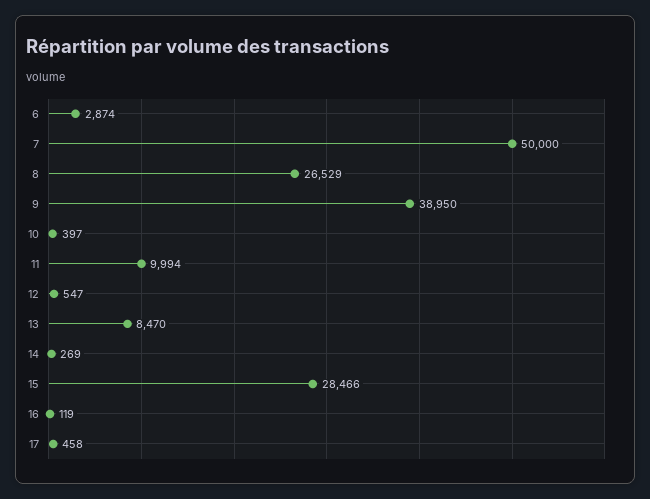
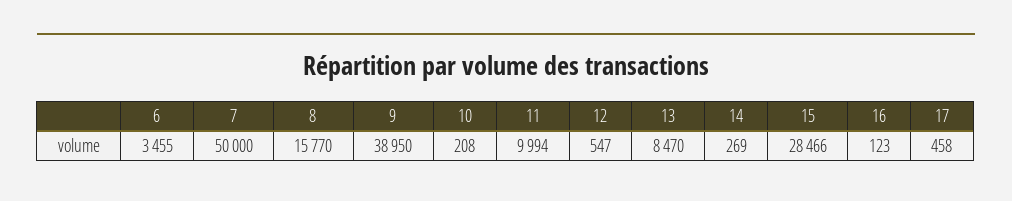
  {
-   "6": 2874,
+   "6": 3455,
    "7": 50000,
-   "8": 26529,
+   "8": 15770,
    "9": 38950,
-   "10": 397,
+   "10": 208,
    "11": 9994,
    "12": 547,
    "13": 8470,
    "14": 269,
    "15": 28466,
-   "16": 119,
+   "16": 123,
    "17": 458
  }

